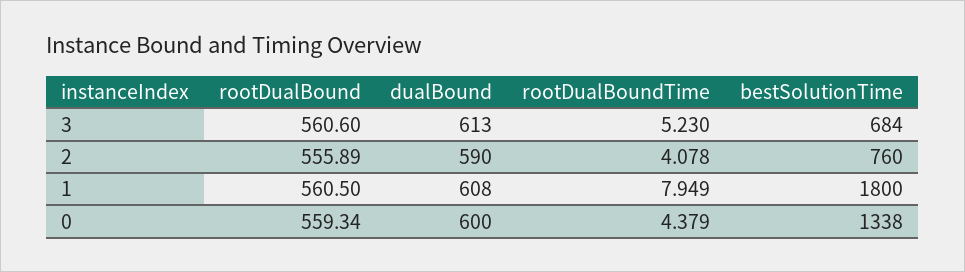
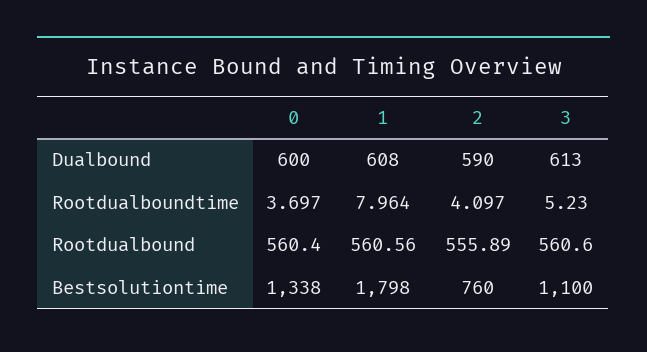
  {
    "rootDualBound": {
      "3": 560.6,
      "2": 555.89,
-     "1": 560.5,
+     "1": 560.56,
-     "0": 559.34
+     "0": 560.4
    },
    "dualBound": {
      "3": 613,
      "2": 590,
      "1": 608,
      "0": 600
    },
    "rootDualBoundTime": {
      "3": 5.23,
-     "2": 4.078,
+     "2": 4.097,
-     "1": 7.949,
+     "1": 7.964,
-     "0": 4.379
+     "0": 3.697
    },
    "bestSolutionTime": {
-     "3": 684,
+     "3": 1100,
      "2": 760,
-     "1": 1800,
+     "1": 1798,
      "0": 1338
    }
  }

